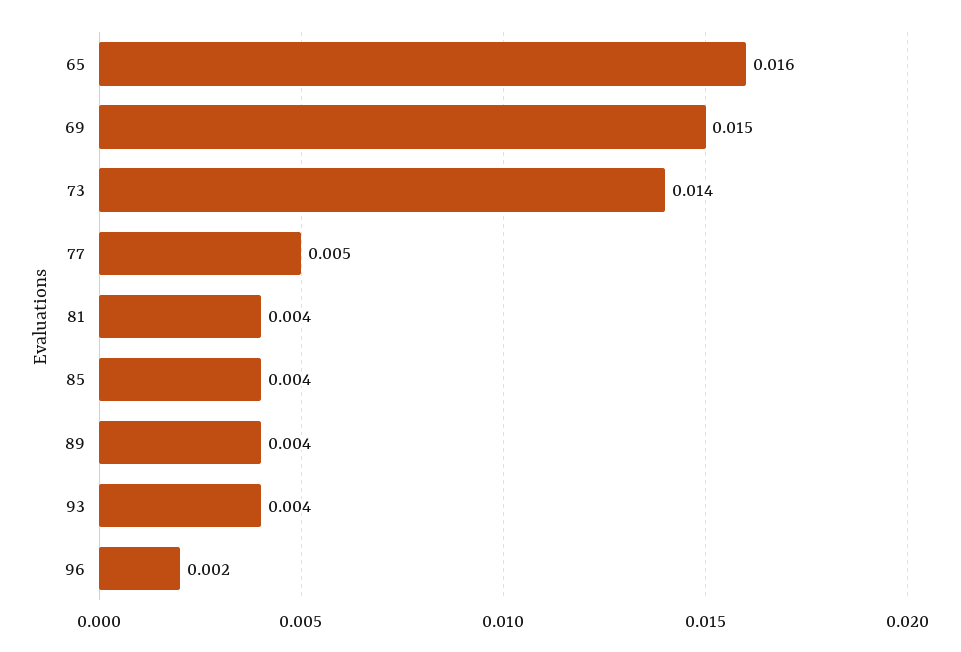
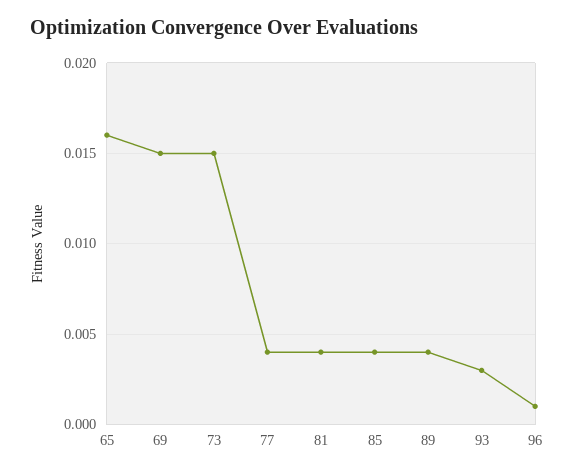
  {
    "65": 0.016,
    "69": 0.015,
-   "73": 0.014,
+   "73": 0.015,
-   "77": 0.005,
+   "77": 0.004,
    "81": 0.004,
    "85": 0.004,
    "89": 0.004,
-   "93": 0.004,
+   "93": 0.003,
-   "96": 0.002
+   "96": 0.001
  }

